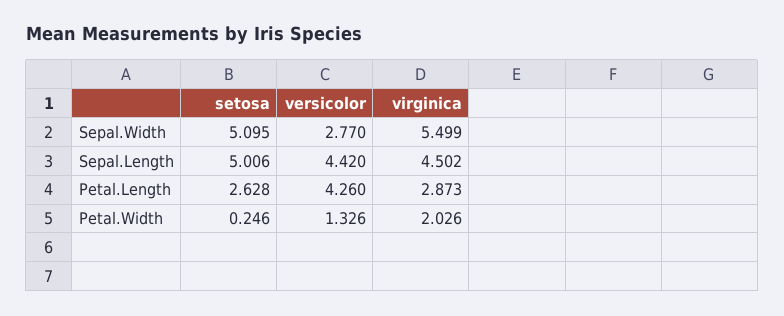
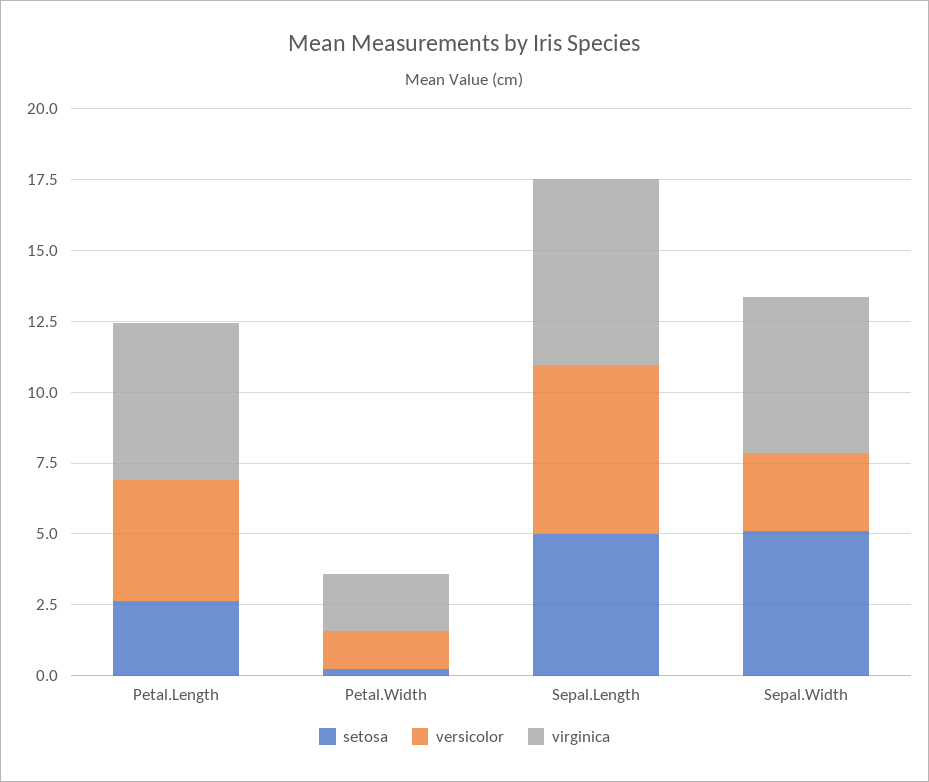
  {
    "setosa": {
      "Sepal.Width": 5.095,
      "Sepal.Length": 5.006,
      "Petal.Length": 2.628,
      "Petal.Width": 0.246
    },
    "versicolor": {
      "Sepal.Width": 2.77,
-     "Sepal.Length": 4.42,
+     "Sepal.Length": 6,
      "Petal.Length": 4.26,
      "Petal.Width": 1.326
    },
    "virginica": {
      "Sepal.Width": 5.499,
-     "Sepal.Length": 4.502,
+     "Sepal.Length": 6.5,
-     "Petal.Length": 2.873,
+     "Petal.Length": 5.5,
      "Petal.Width": 2.026
    }
  }

